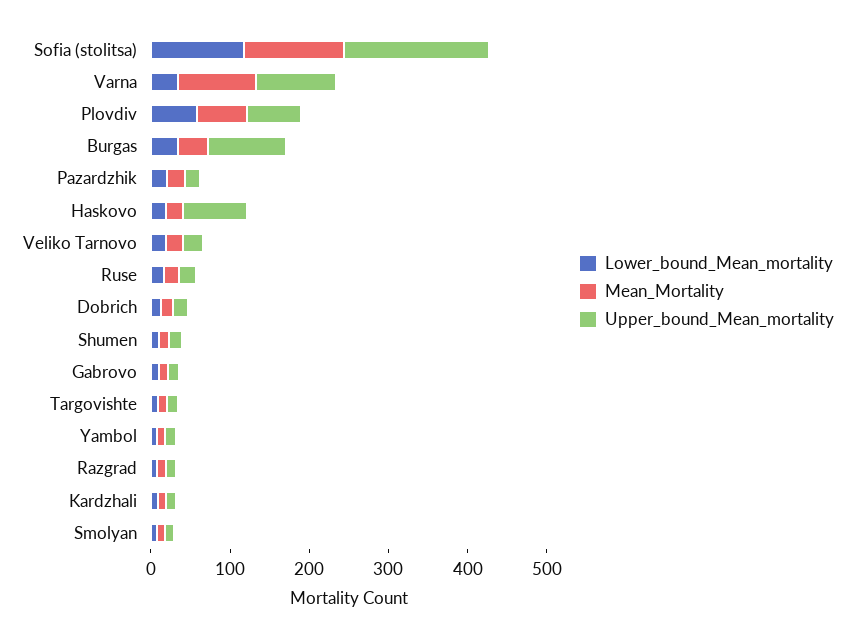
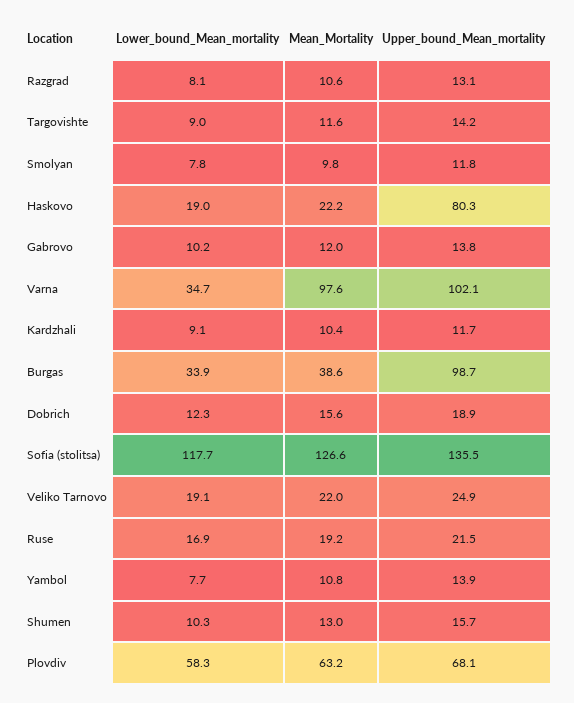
  {
    "Lower_bound_Mean_mortality": {
      "Sofia (stolitsa)": 117.7,
      "Varna": 34.7,
      "Plovdiv": 58.3,
      "Burgas": 33.9,
-     "Pazardzhik": 20,
      "Haskovo": 19,
      "Veliko Tarnovo": 19.1,
      "Ruse": 16.9,
      "Dobrich": 12.3,
      "Shumen": 10.3,
      "Gabrovo": 10.2,
      "Targovishte": 9,
      "Yambol": 7.7,
      "Razgrad": 8.1,
      "Kardzhali": 9.1,
      "Smolyan": 7.8
    },
    "Mean_Mortality": {
      "Sofia (stolitsa)": 126.6,
      "Varna": 97.6,
      "Plovdiv": 63.2,
      "Burgas": 38.6,
-     "Pazardzhik": 20,
      "Haskovo": 22.2,
      "Veliko Tarnovo": 22,
      "Ruse": 19.2,
      "Dobrich": 15.6,
      "Shumen": 13,
      "Gabrovo": 12,
      "Targovishte": 11.6,
      "Yambol": 10.8,
      "Razgrad": 10.6,
      "Kardzhali": 10.4,
      "Smolyan": 9.8
    },
    "Upper_bound_Mean_mortality": {
-     "Sofia (stolitsa)": 180,
+     "Sofia (stolitsa)": 135.5,
      "Varna": 102.1,
      "Plovdiv": 68.1,
      "Burgas": 98.7,
-     "Pazardzhik": 20,
      "Haskovo": 80.3,
      "Veliko Tarnovo": 24.9,
      "Ruse": 21.5,
      "Dobrich": 18.9,
      "Shumen": 15.7,
      "Gabrovo": 13.8,
      "Targovishte": 14.2,
      "Yambol": 13.9,
      "Razgrad": 13.1,
      "Kardzhali": 11.7,
      "Smolyan": 11.8
    }
  }

